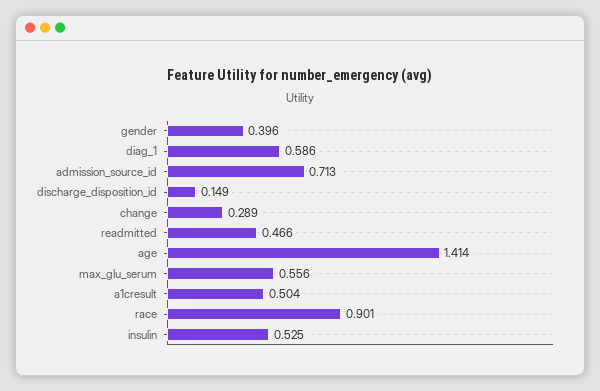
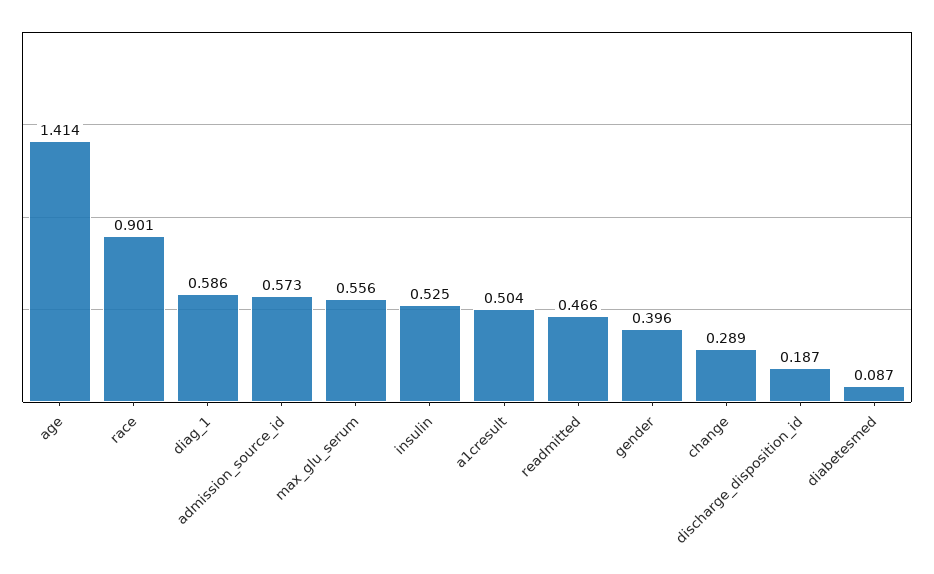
  {
    "gender": 0.396,
    "diag_1": 0.586,
-   "admission_source_id": 0.713,
+   "admission_source_id": 0.573,
-   "discharge_disposition_id": 0.149,
+   "discharge_disposition_id": 0.187,
    "change": 0.289,
    "readmitted": 0.466,
    "age": 1.414,
    "max_glu_serum": 0.556,
    "a1cresult": 0.504,
    "race": 0.901,
-   "insulin": 0.525
+   "insulin": 0.525,
+   "diabetesmed": 0.087
  }

